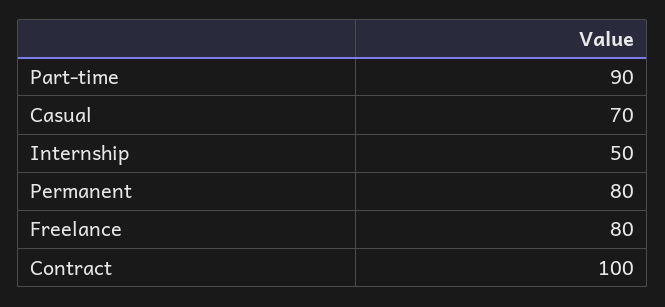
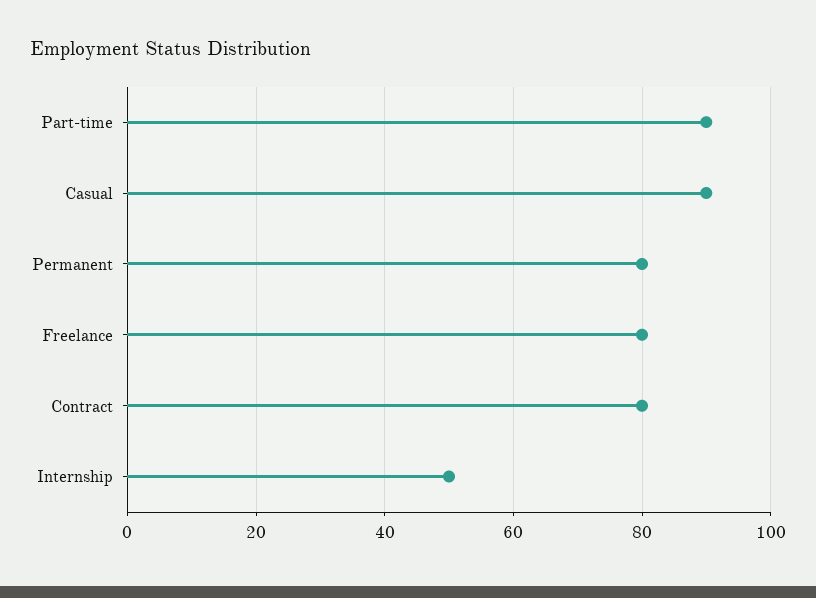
  {
    "Part-time": 90,
-   "Casual": 70,
+   "Casual": 90,
    "Internship": 50,
    "Permanent": 80,
    "Freelance": 80,
-   "Contract": 100
+   "Contract": 80
  }

